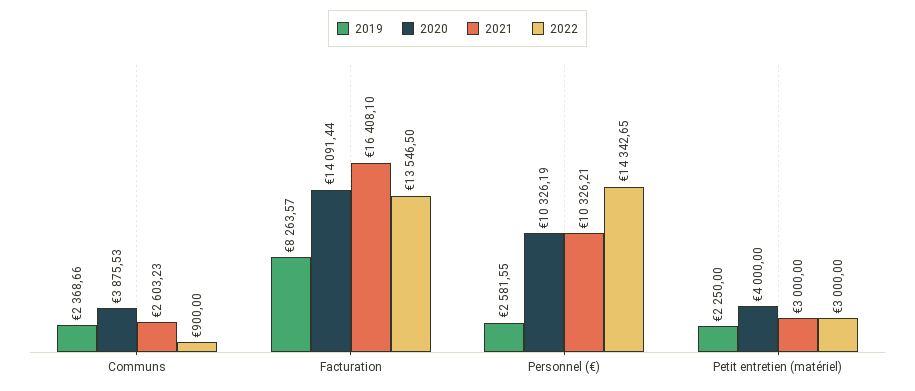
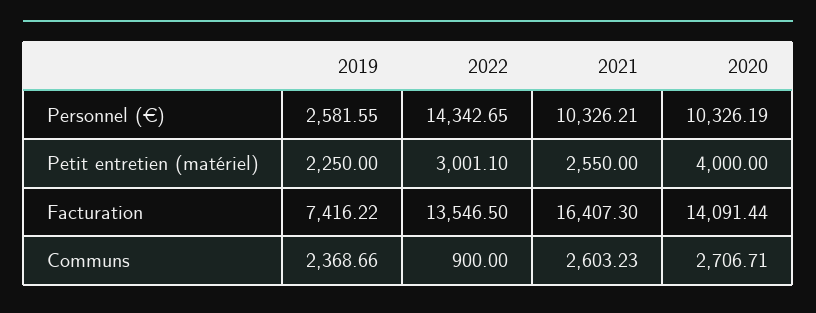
  {
    "2019": {
      "Communs": 2368.66,
-     "Facturation": 8263.57,
+     "Facturation": 7416.22,
      "Personnel (€)": 2581.55,
      "Petit entretien (matériel)": 2250
    },
    "2020": {
-     "Communs": 3875.53,
+     "Communs": 2706.71,
      "Facturation": 14091.44,
      "Personnel (€)": 10326.19,
      "Petit entretien (matériel)": 4000
    },
    "2021": {
      "Communs": 2603.23,
-     "Facturation": 16408.1,
+     "Facturation": 16407.3,
      "Personnel (€)": 10326.21,
-     "Petit entretien (matériel)": 3000
+     "Petit entretien (matériel)": 2550
    },
    "2022": {
      "Communs": 900,
      "Facturation": 13546.5,
      "Personnel (€)": 14342.65,
-     "Petit entretien (matériel)": 3000
+     "Petit entretien (matériel)": 3001.1
    }
  }

